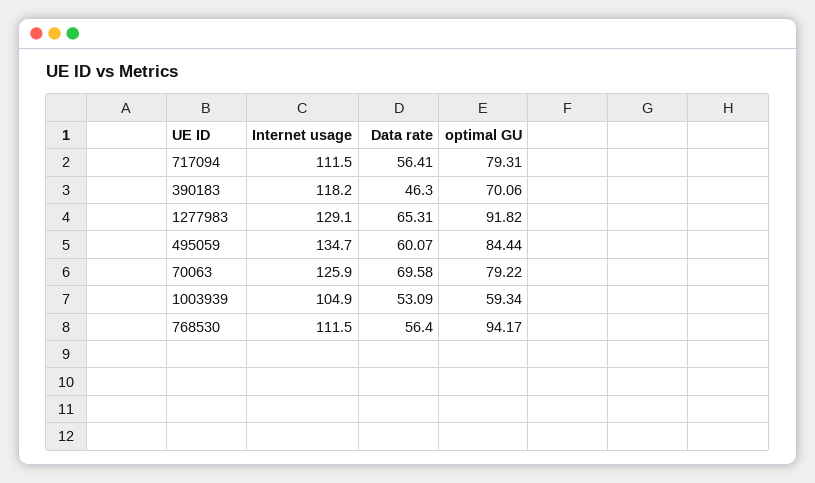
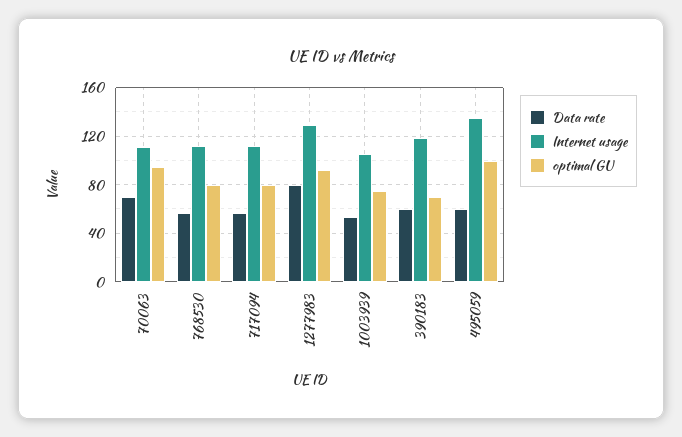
  {
    "Internet usage": {
      "717094": 111.5,
      "390183": 118.2,
      "1277983": 129.1,
      "495059": 134.7,
-     "70063": 125.9,
+     "70063": 110,
      "1003939": 104.9,
      "768530": 111.5
    },
    "Data rate": {
      "717094": 56.41,
-     "390183": 46.3,
+     "390183": 60,
-     "1277983": 65.31,
+     "1277983": 80,
      "495059": 60.07,
      "70063": 69.58,
      "1003939": 53.09,
      "768530": 56.4
    },
    "optimal GU": {
      "717094": 79.31,
      "390183": 70.06,
      "1277983": 91.82,
-     "495059": 84.44,
+     "495059": 100,
-     "70063": 79.22,
+     "70063": 95,
-     "1003939": 59.34,
+     "1003939": 75,
-     "768530": 94.17
+     "768530": 80
    }
  }

